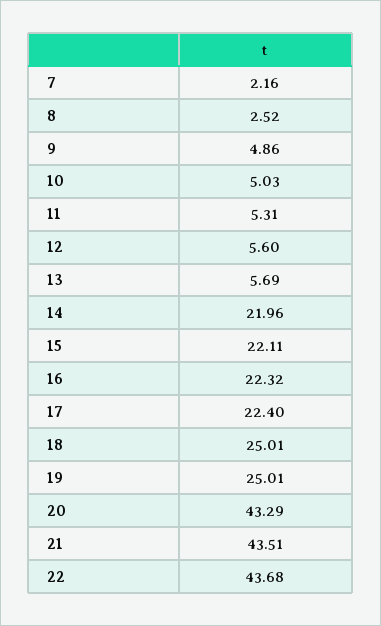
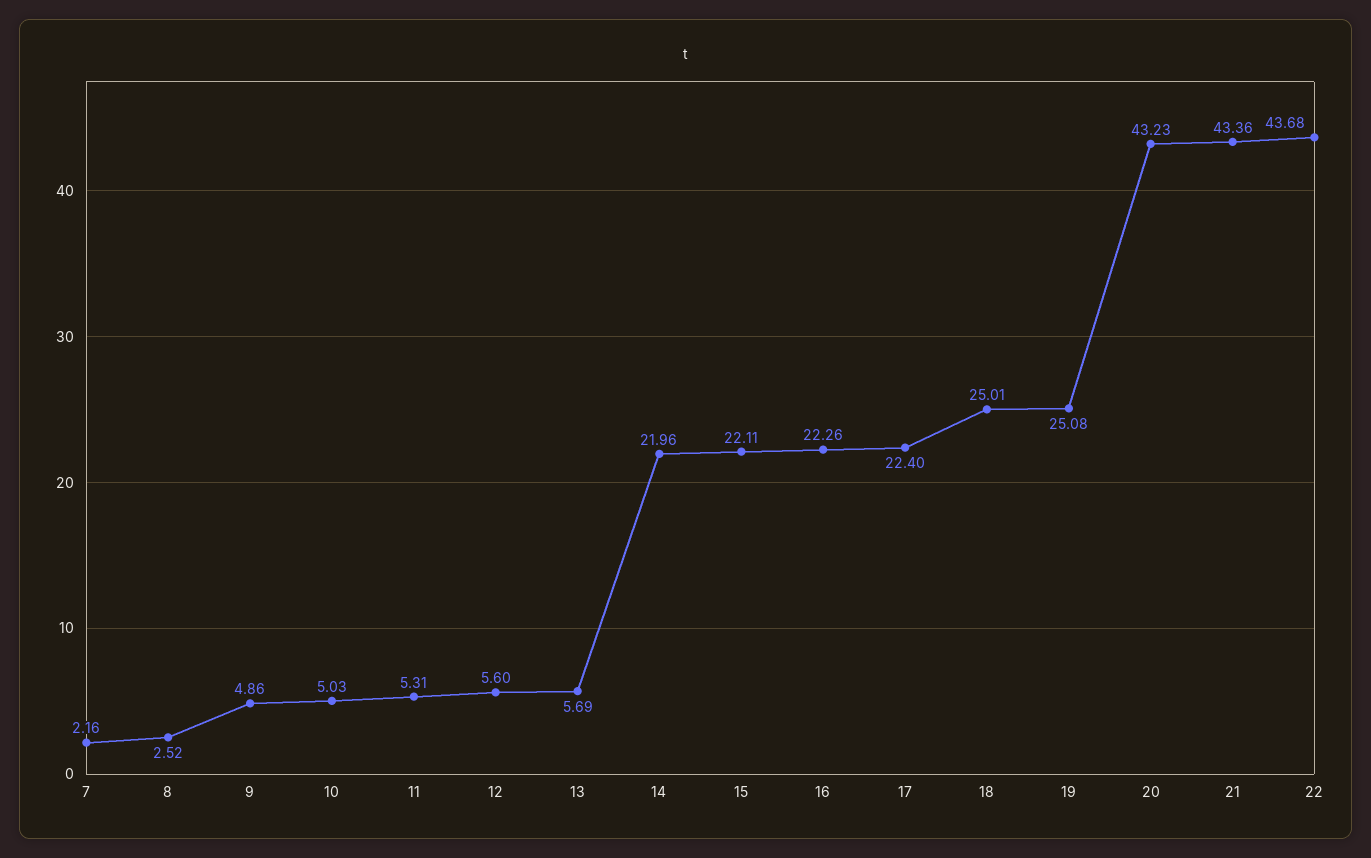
  {
    "7": 2.16,
    "8": 2.52,
    "9": 4.86,
    "10": 5.03,
    "11": 5.31,
    "12": 5.6,
    "13": 5.69,
    "14": 21.96,
    "15": 22.11,
-   "16": 22.32,
+   "16": 22.26,
    "17": 22.4,
    "18": 25.01,
-   "19": 25.01,
+   "19": 25.08,
-   "20": 43.29,
+   "20": 43.23,
-   "21": 43.51,
+   "21": 43.36,
    "22": 43.68
  }

